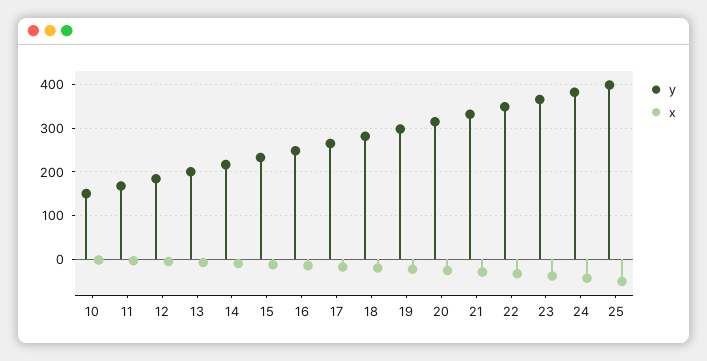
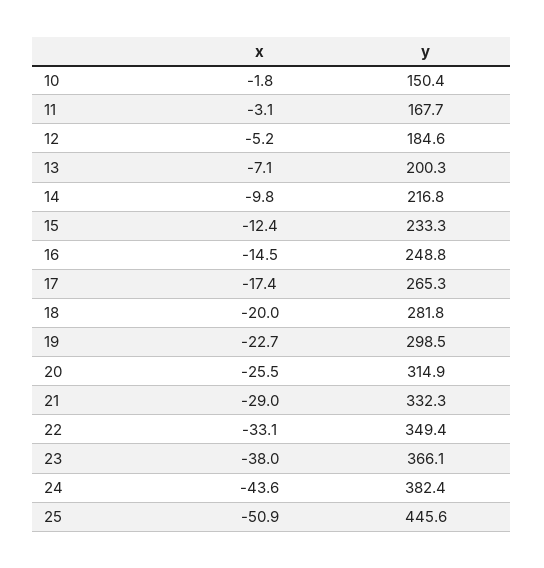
  {
    "y": {
      "10": 150.4,
      "11": 167.7,
      "12": 184.6,
      "13": 200.3,
      "14": 216.8,
      "15": 233.3,
      "16": 248.8,
      "17": 265.3,
      "18": 281.8,
      "19": 298.5,
      "20": 314.9,
      "21": 332.3,
      "22": 349.4,
      "23": 366.1,
      "24": 382.4,
-     "25": 400
+     "25": 445.6
    },
    "x": {
      "10": -1.8,
      "11": -3.1,
      "12": -5.2,
      "13": -7.1,
      "14": -9.8,
      "15": -12.4,
      "16": -14.5,
      "17": -17.4,
      "18": -20,
      "19": -22.7,
      "20": -25.5,
      "21": -29,
      "22": -33.1,
      "23": -38,
      "24": -43.6,
      "25": -50.9
    }
  }

